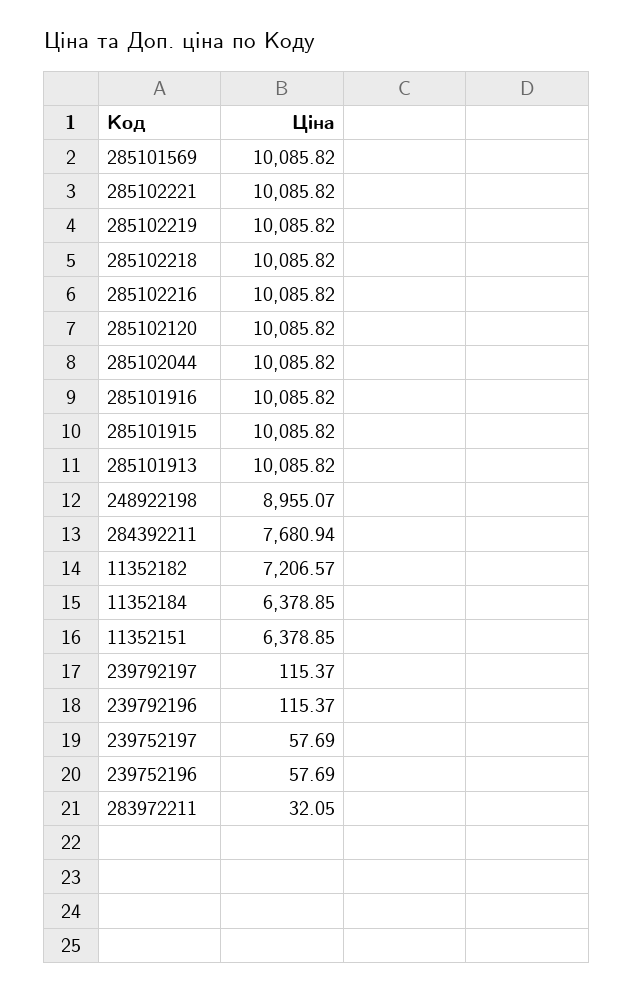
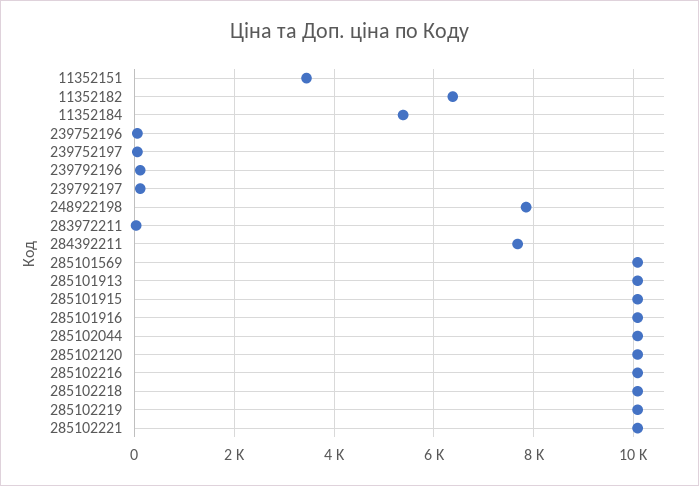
  {
    "285101569": 10085.82,
    "285102221": 10085.82,
    "285102219": 10085.82,
    "285102218": 10085.82,
    "285102216": 10085.82,
    "285102120": 10085.82,
    "285102044": 10085.82,
    "285101916": 10085.82,
    "285101915": 10085.82,
    "285101913": 10085.82,
-   "248922198": 8955.07,
+   "248922198": 7800,
    "284392211": 7680.94,
-   "11352182": 7206.57,
+   "11352182": 6400,
-   "11352184": 6378.85,
+   "11352184": 5400,
-   "11352151": 6378.85,
+   "11352151": 3400,
    "239792197": 115.37,
    "239792196": 115.37,
    "239752197": 57.69,
    "239752196": 57.69,
    "283972211": 32.05
  }

